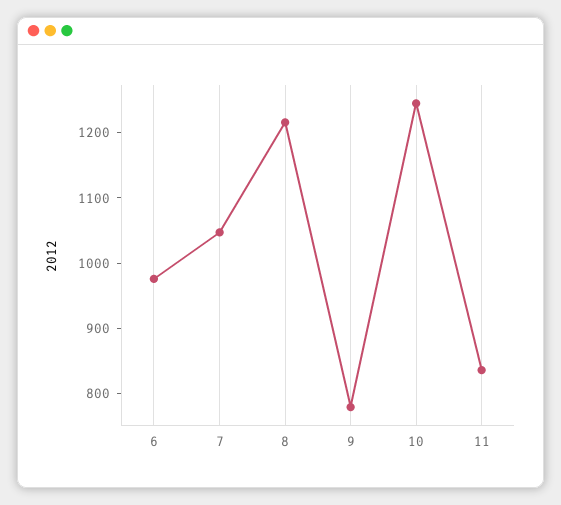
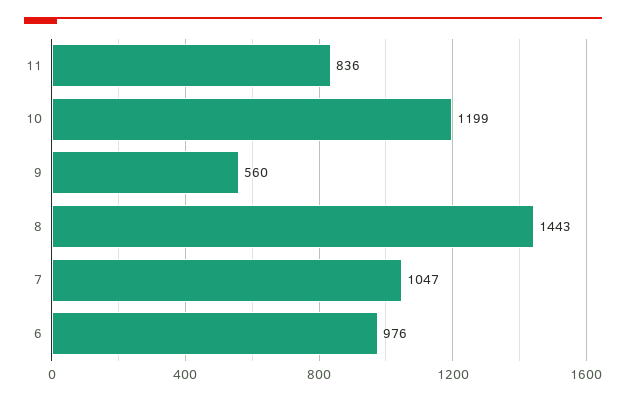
  {
    "6": 976,
    "7": 1047,
-   "8": 1220,
+   "8": 1443,
-   "9": 780,
+   "9": 560,
-   "10": 1240,
+   "10": 1199,
    "11": 836
  }

